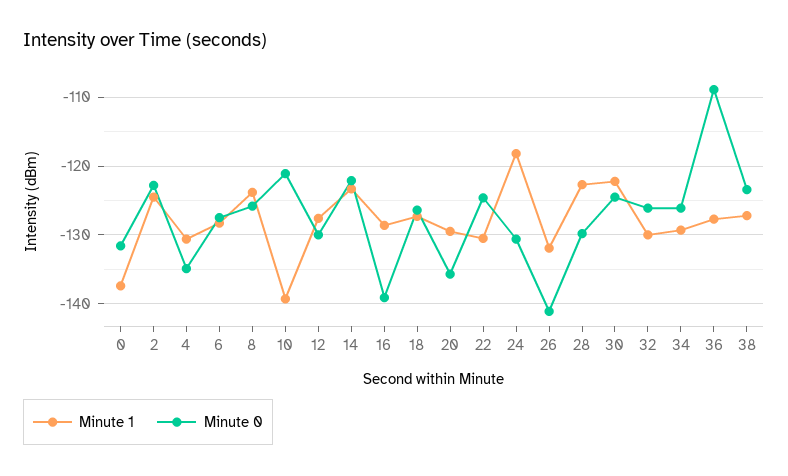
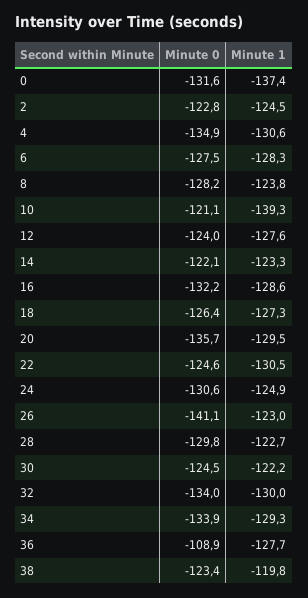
  {
    "Minute 1": {
      "0": -137.4,
      "2": -124.5,
      "4": -130.6,
      "6": -128.3,
      "8": -123.8,
      "10": -139.3,
      "12": -127.6,
      "14": -123.3,
      "16": -128.6,
      "18": -127.3,
      "20": -129.5,
      "22": -130.5,
-     "24": -118,
+     "24": -124.9,
-     "26": -132,
+     "26": -123,
      "28": -122.7,
      "30": -122.2,
      "32": -130,
      "34": -129.3,
      "36": -127.7,
-     "38": -127
+     "38": -119.8
    },
    "Minute 0": {
      "0": -131.6,
      "2": -122.8,
      "4": -134.9,
      "6": -127.5,
-     "8": -126,
+     "8": -128.2,
      "10": -121.1,
-     "12": -130,
+     "12": -124,
      "14": -122.1,
-     "16": -139,
+     "16": -132.2,
      "18": -126.4,
      "20": -135.7,
      "22": -124.6,
      "24": -130.6,
      "26": -141.1,
      "28": -129.8,
      "30": -124.5,
-     "32": -126,
+     "32": -134,
-     "34": -126,
+     "34": -133.9,
      "36": -108.9,
      "38": -123.4
    }
  }

